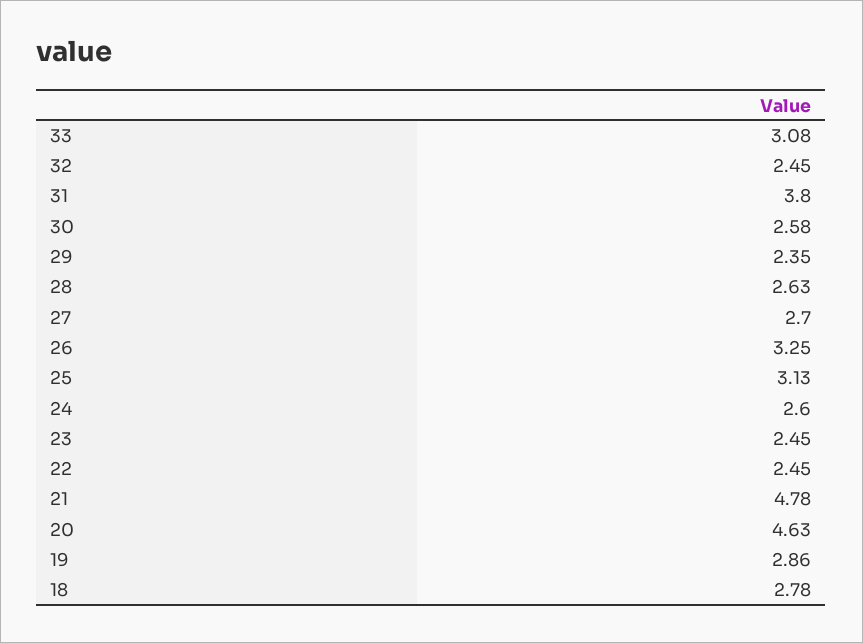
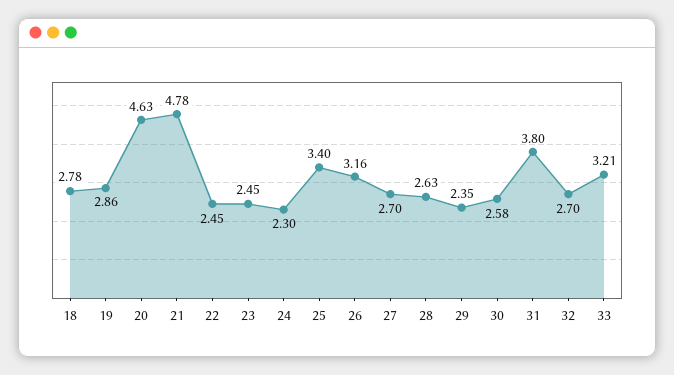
  {
-   "33": 3.08,
+   "33": 3.21,
-   "32": 2.45,
+   "32": 2.7,
    "31": 3.8,
    "30": 2.58,
    "29": 2.35,
    "28": 2.63,
    "27": 2.7,
-   "26": 3.25,
+   "26": 3.16,
-   "25": 3.13,
+   "25": 3.4,
-   "24": 2.6,
+   "24": 2.3,
    "23": 2.45,
    "22": 2.45,
    "21": 4.78,
    "20": 4.63,
    "19": 2.86,
    "18": 2.78
  }

